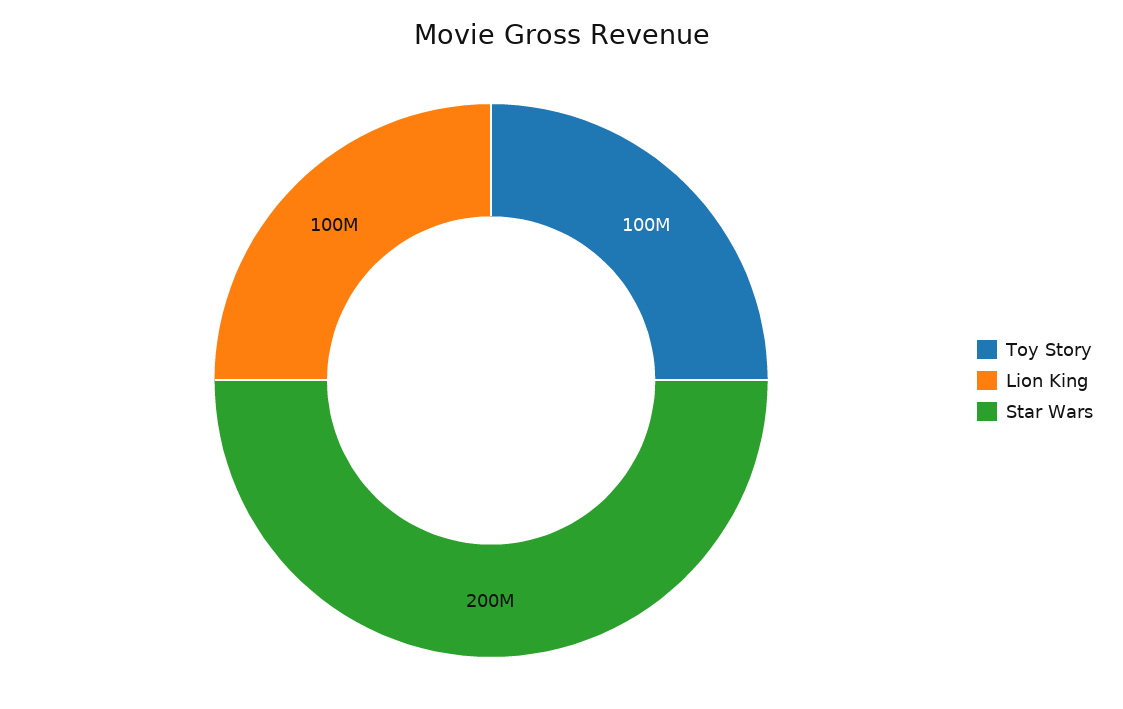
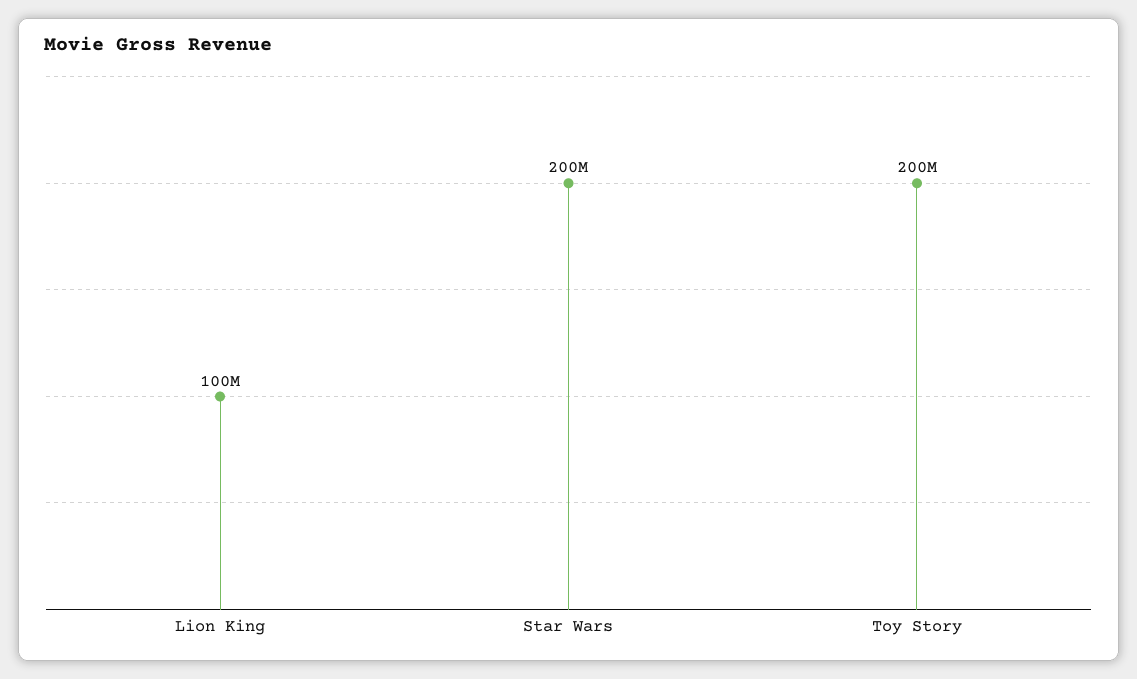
  {
-   "Toy Story": 100000000,
+   "Toy Story": 200000000,
    "Lion King": 100000000,
    "Star Wars": 200000000
  }

